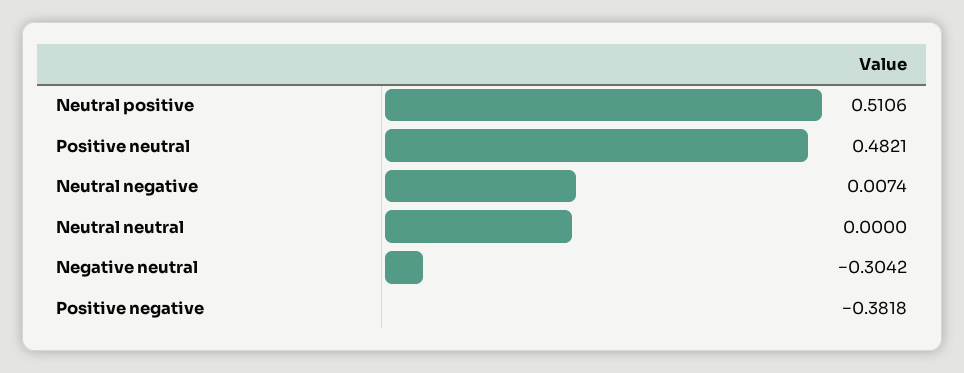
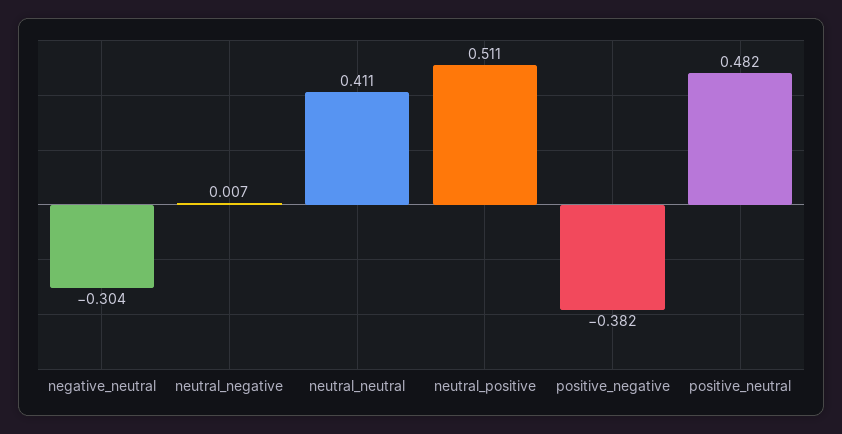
  {
    "Neutral positive": 0.5106,
    "Positive neutral": 0.4821,
    "Neutral negative": 0.0074,
-   "Neutral neutral": 0,
+   "Neutral neutral": 0.411,
    "Negative neutral": -0.3042,
    "Positive negative": -0.3818
  }

